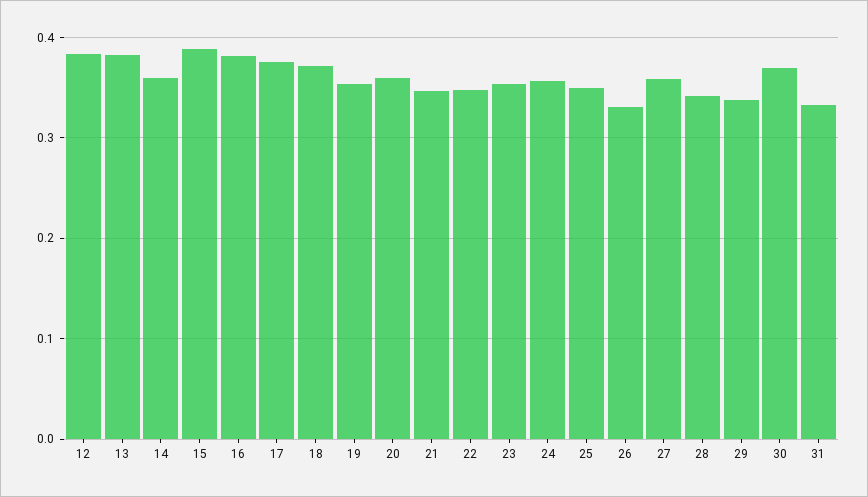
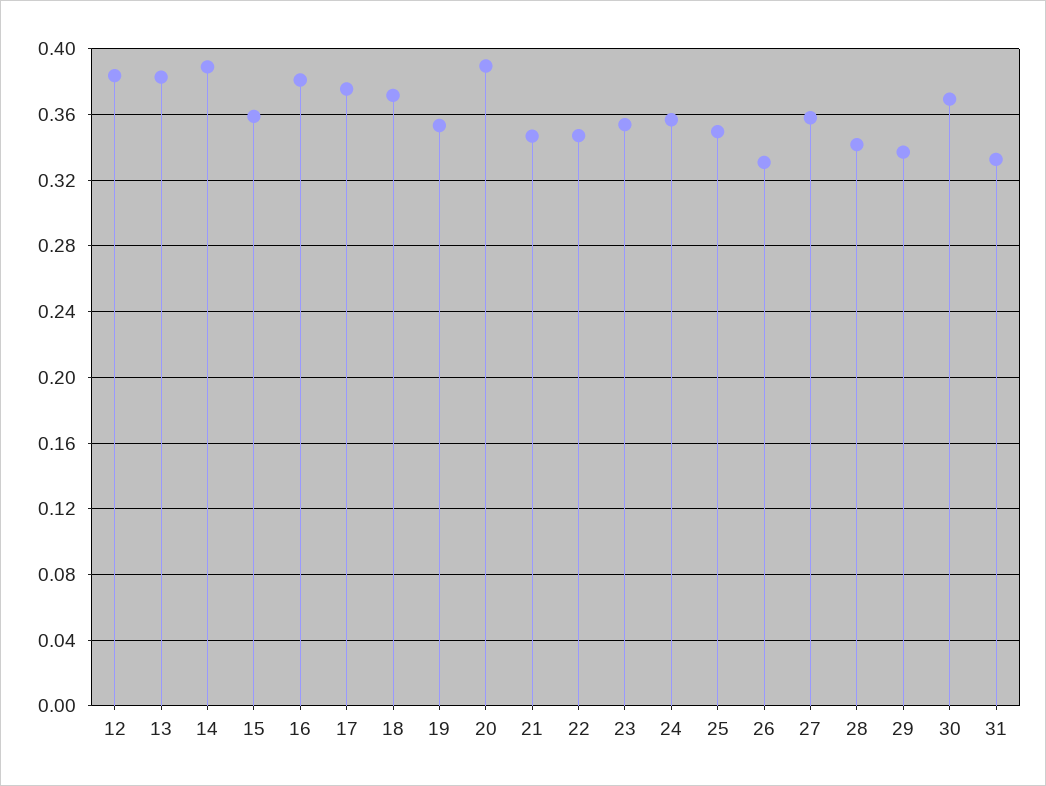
  {
    "12": 0.385,
    "13": 0.385,
-   "14": 0.36,
+   "14": 0.39,
-   "15": 0.39,
+   "15": 0.36,
    "16": 0.38,
    "17": 0.375,
    "18": 0.37,
    "19": 0.355,
-   "20": 0.36,
+   "20": 0.39,
    "21": 0.345,
    "22": 0.345,
    "23": 0.355,
    "24": 0.355,
    "25": 0.35,
    "26": 0.33,
    "27": 0.36,
    "28": 0.34,
    "29": 0.335,
    "30": 0.37,
    "31": 0.335
  }

